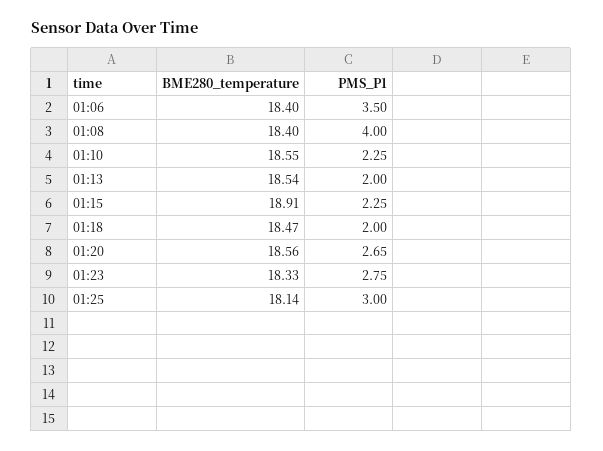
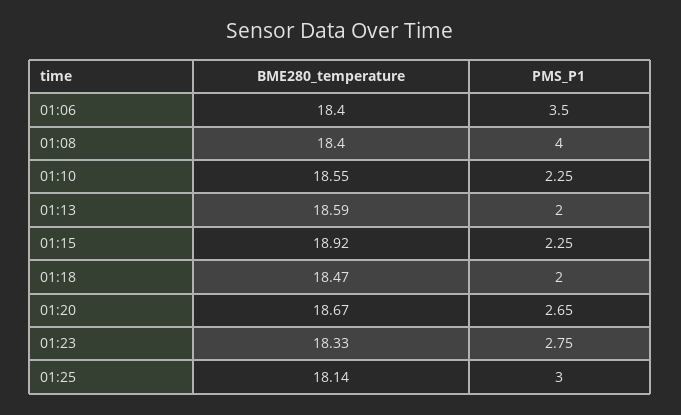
  {
    "BME280_temperature": {
      "01:06": 18.4,
      "01:08": 18.4,
      "01:10": 18.55,
-     "01:13": 18.54,
+     "01:13": 18.59,
-     "01:15": 18.91,
+     "01:15": 18.92,
      "01:18": 18.47,
-     "01:20": 18.56,
+     "01:20": 18.67,
      "01:23": 18.33,
      "01:25": 18.14
    },
    "PMS_P1": {
      "01:06": 3.5,
      "01:08": 4,
      "01:10": 2.25,
      "01:13": 2,
      "01:15": 2.25,
      "01:18": 2,
      "01:20": 2.65,
      "01:23": 2.75,
      "01:25": 3
    }
  }

